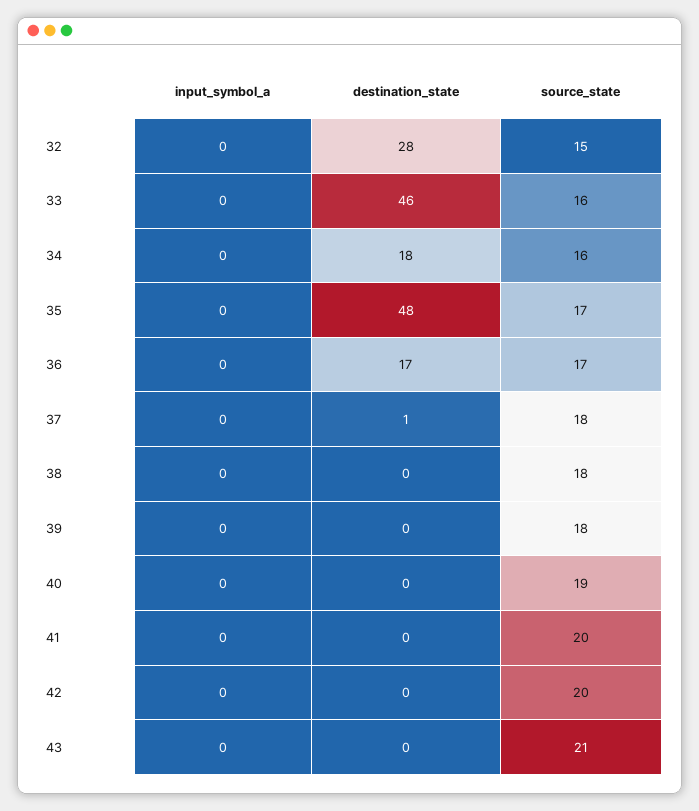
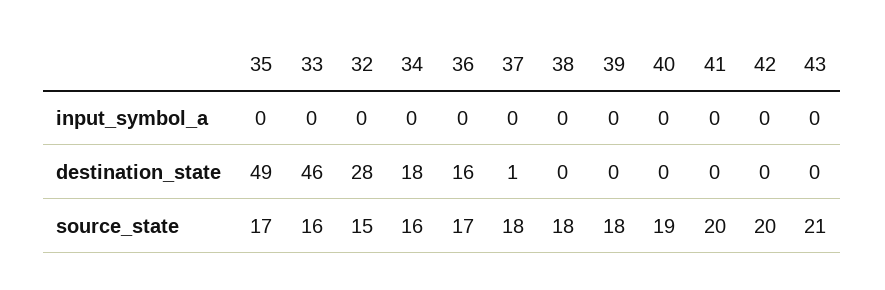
  {
    "input_symbol_a": {
      "32": 0,
      "33": 0,
      "34": 0,
      "35": 0,
      "36": 0,
      "37": 0,
      "38": 0,
      "39": 0,
      "40": 0,
      "41": 0,
      "42": 0,
      "43": 0
    },
    "destination_state": {
      "32": 28,
      "33": 46,
      "34": 18,
-     "35": 48,
+     "35": 49,
-     "36": 17,
+     "36": 16,
      "37": 1,
      "38": 0,
      "39": 0,
      "40": 0,
      "41": 0,
      "42": 0,
      "43": 0
    },
    "source_state": {
      "32": 15,
      "33": 16,
      "34": 16,
      "35": 17,
      "36": 17,
      "37": 18,
      "38": 18,
      "39": 18,
      "40": 19,
      "41": 20,
      "42": 20,
      "43": 21
    }
  }

